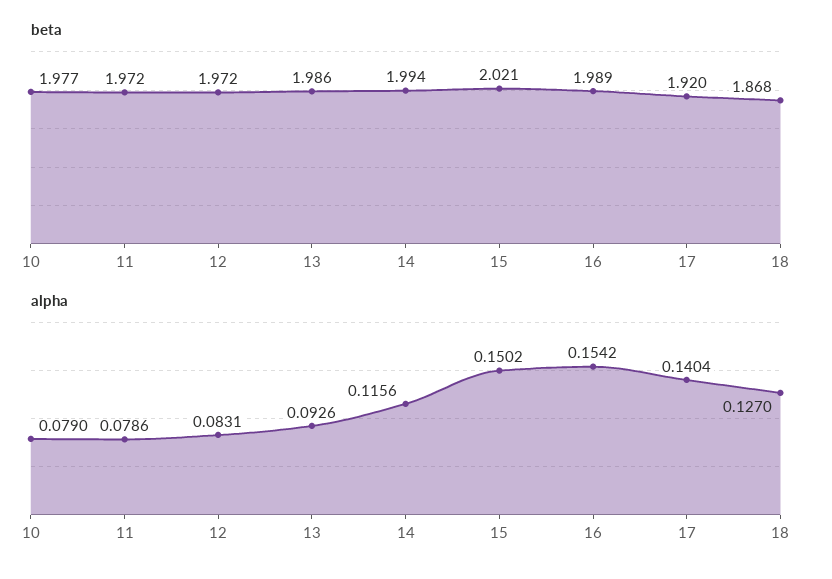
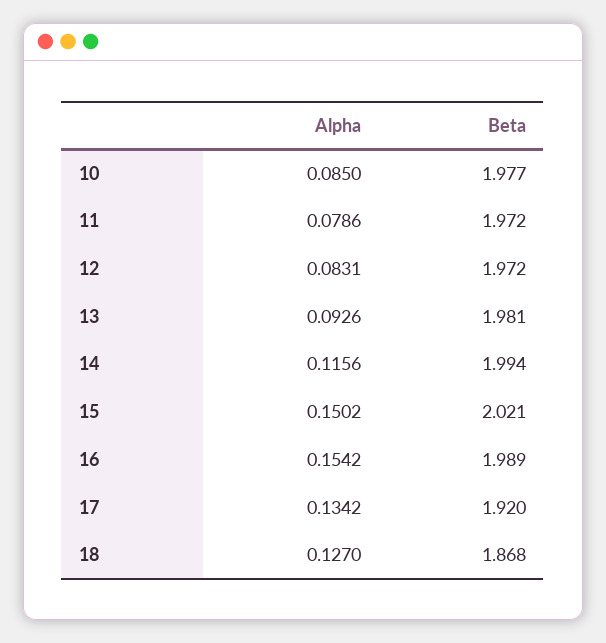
  {
    "beta": {
      "10": 1.977,
      "11": 1.972,
      "12": 1.972,
-     "13": 1.986,
+     "13": 1.981,
      "14": 1.994,
      "15": 2.021,
      "16": 1.989,
      "17": 1.92,
      "18": 1.868
    },
    "alpha": {
-     "10": 0.079,
+     "10": 0.085,
      "11": 0.0786,
      "12": 0.0831,
      "13": 0.0926,
      "14": 0.1156,
      "15": 0.1502,
      "16": 0.1542,
-     "17": 0.1404,
+     "17": 0.1342,
      "18": 0.127
    }
  }

